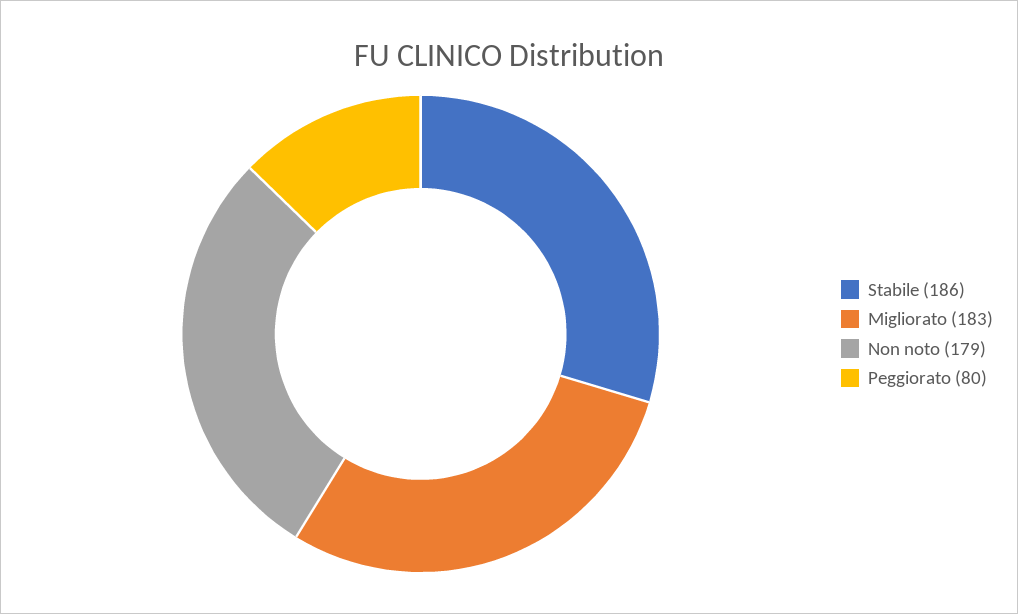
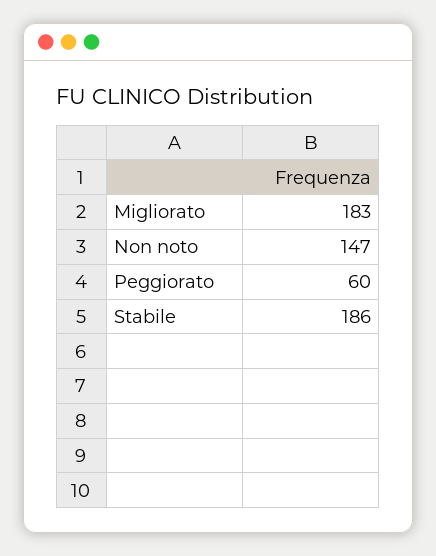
  {
    "Stabile": 186,
    "Migliorato": 183,
-   "Non noto": 179,
+   "Non noto": 147,
-   "Peggiorato": 80
+   "Peggiorato": 60
  }

